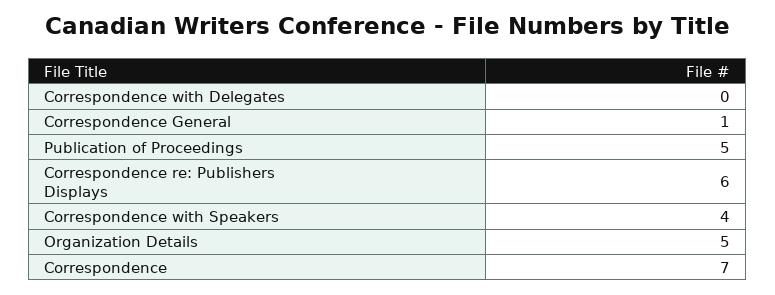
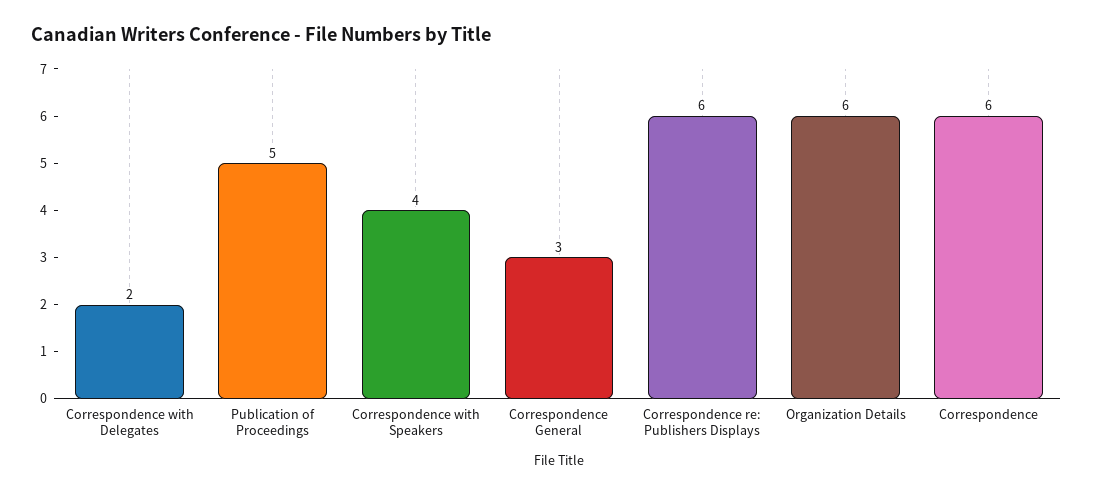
  {
-   "Correspondence with Delegates": 0,
+   "Correspondence with Delegates": 2,
-   "Correspondence General": 1,
+   "Correspondence General": 3,
    "Publication of Proceedings": 5,
    "Correspondence re: Publishers Displays": 6,
    "Correspondence with Speakers": 4,
-   "Organization Details": 5,
+   "Organization Details": 6,
-   "Correspondence": 7
+   "Correspondence": 6
  }

